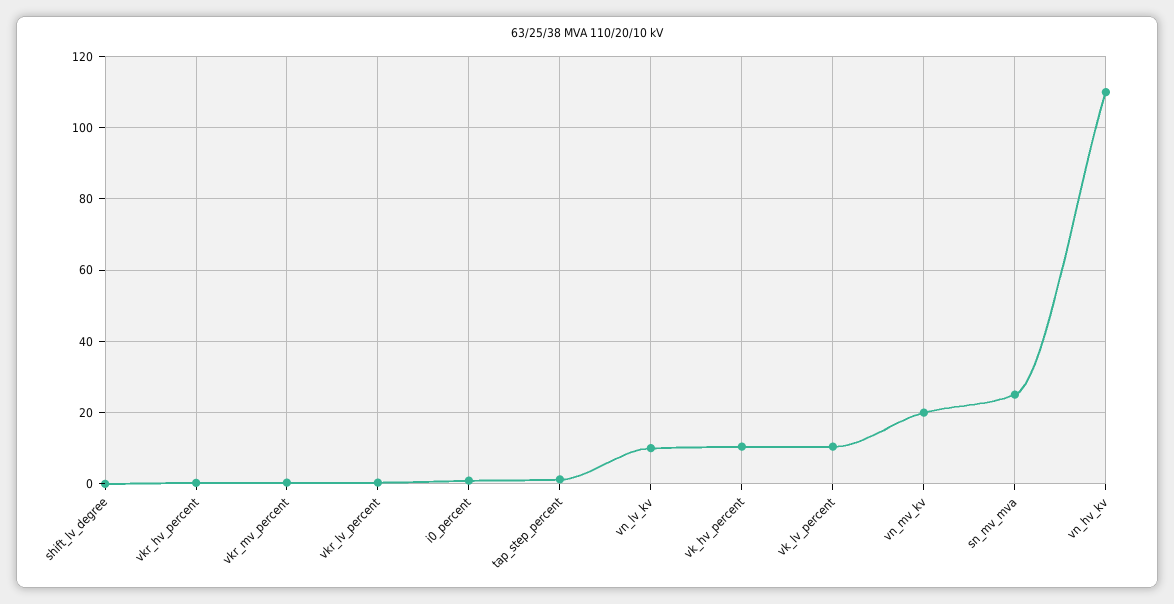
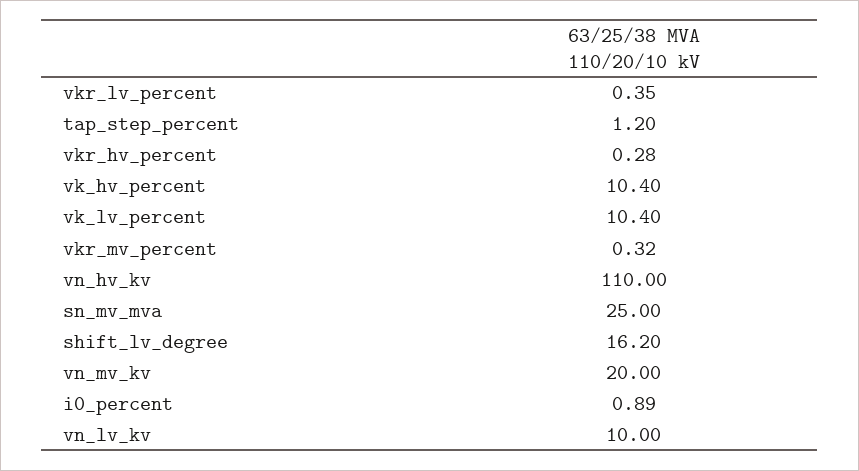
  {
-   "shift_lv_degree": 0,
+   "shift_lv_degree": 16.2,
    "vkr_hv_percent": 0.28,
    "vkr_mv_percent": 0.32,
    "vkr_lv_percent": 0.35,
    "i0_percent": 0.89,
    "tap_step_percent": 1.2,
    "vn_lv_kv": 10,
    "vk_hv_percent": 10.4,
    "vk_lv_percent": 10.4,
    "vn_mv_kv": 20,
    "sn_mv_mva": 25,
    "vn_hv_kv": 110
  }

